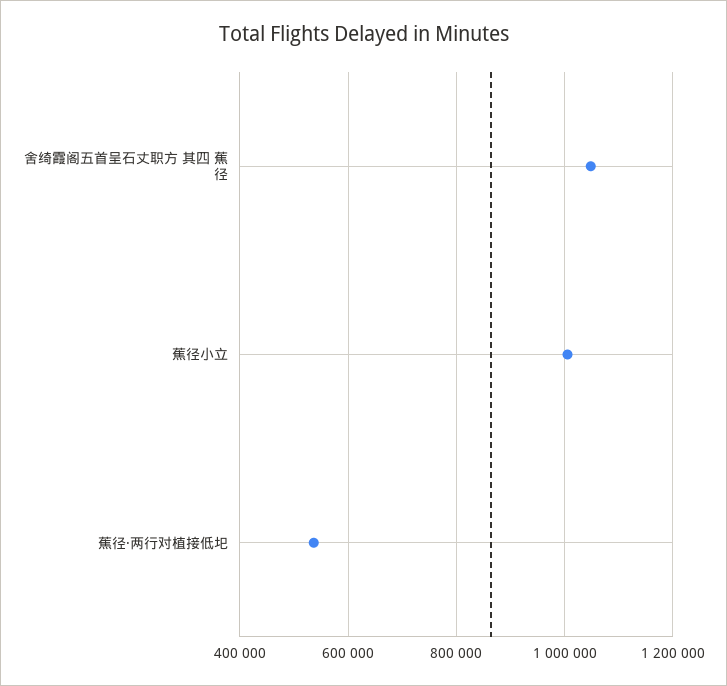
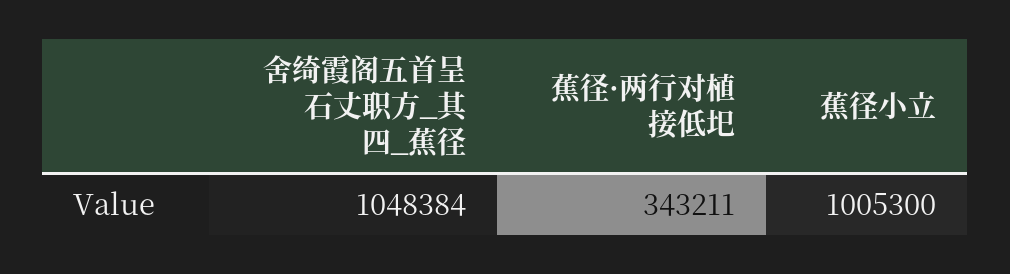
  {
    "舍绮霞阁五首呈石丈职方 其四 蕉径": 1048384,
    "蕉径小立": 1005300,
-   "蕉径·两行对植接低圯": 540000
+   "蕉径·两行对植接低圯": 343211
  }

